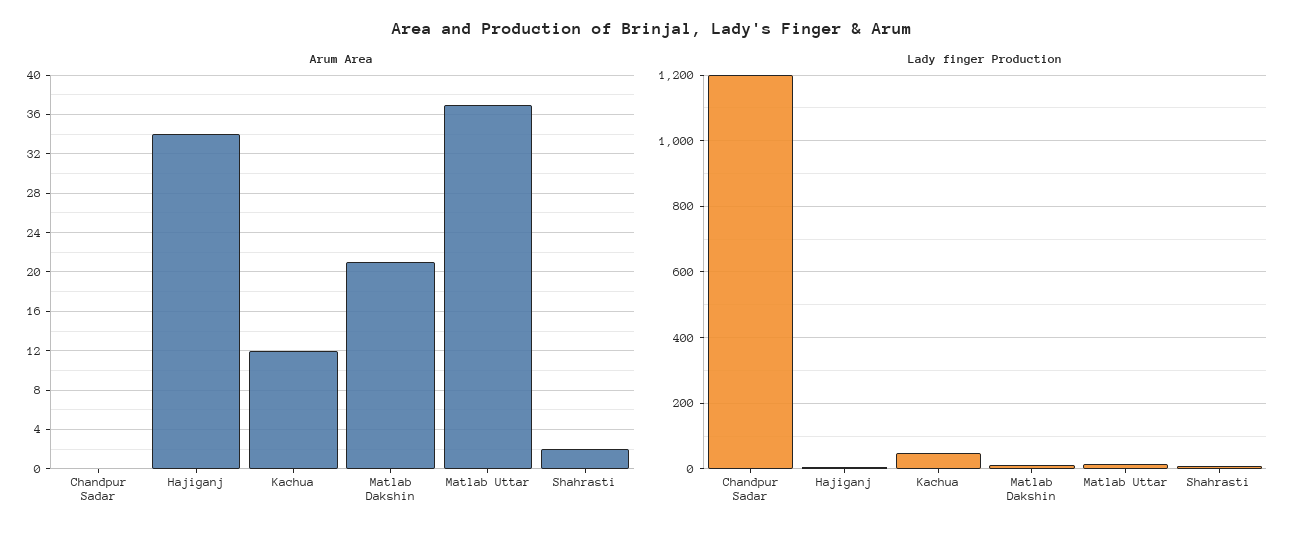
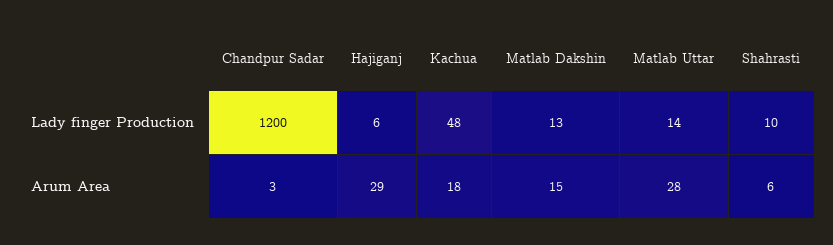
  {
    "Arum Area": {
-     "Chandpur Sadar": 0,
+     "Chandpur Sadar": 3,
-     "Hajiganj": 34,
+     "Hajiganj": 29,
-     "Kachua": 12,
+     "Kachua": 18,
-     "Matlab Dakshin": 21,
+     "Matlab Dakshin": 15,
-     "Matlab Uttar": 37,
+     "Matlab Uttar": 28,
-     "Shahrasti": 2
+     "Shahrasti": 6
    },
    "Lady finger Production": {
      "Chandpur Sadar": 1200,
      "Hajiganj": 6,
      "Kachua": 48,
      "Matlab Dakshin": 13,
      "Matlab Uttar": 14,
      "Shahrasti": 10
    }
  }

